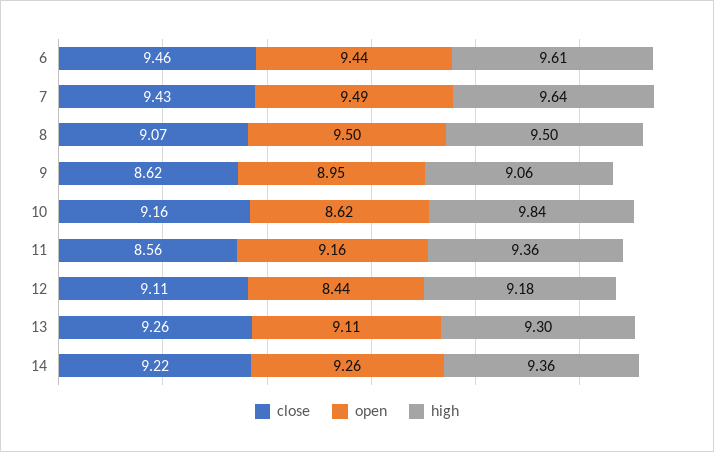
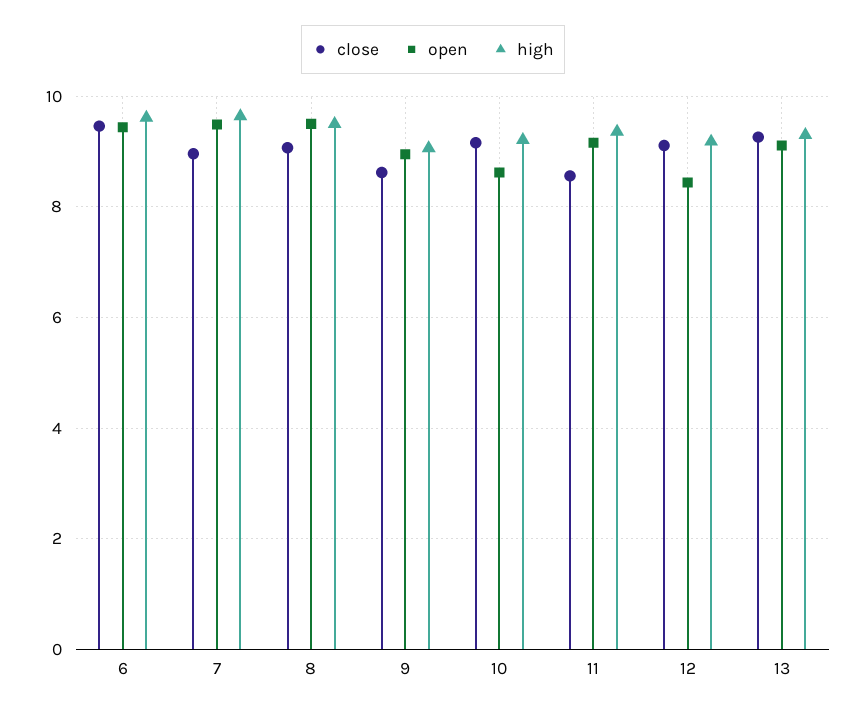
  {
    "close": {
      "6": 9.46,
-     "7": 9.43,
+     "7": 9,
      "8": 9.07,
      "9": 8.62,
      "10": 9.16,
      "11": 8.56,
      "12": 9.11,
-     "13": 9.26,
+     "13": 9.26
-     "14": 9.22
    },
    "open": {
      "6": 9.44,
      "7": 9.49,
      "8": 9.5,
      "9": 8.95,
      "10": 8.62,
      "11": 9.16,
      "12": 8.44,
-     "13": 9.11,
+     "13": 9.11
-     "14": 9.26
    },
    "high": {
      "6": 9.61,
      "7": 9.64,
      "8": 9.5,
      "9": 9.06,
-     "10": 9.84,
+     "10": 9.2,
      "11": 9.36,
      "12": 9.18,
-     "13": 9.3,
+     "13": 9.3
-     "14": 9.36
    }
  }

